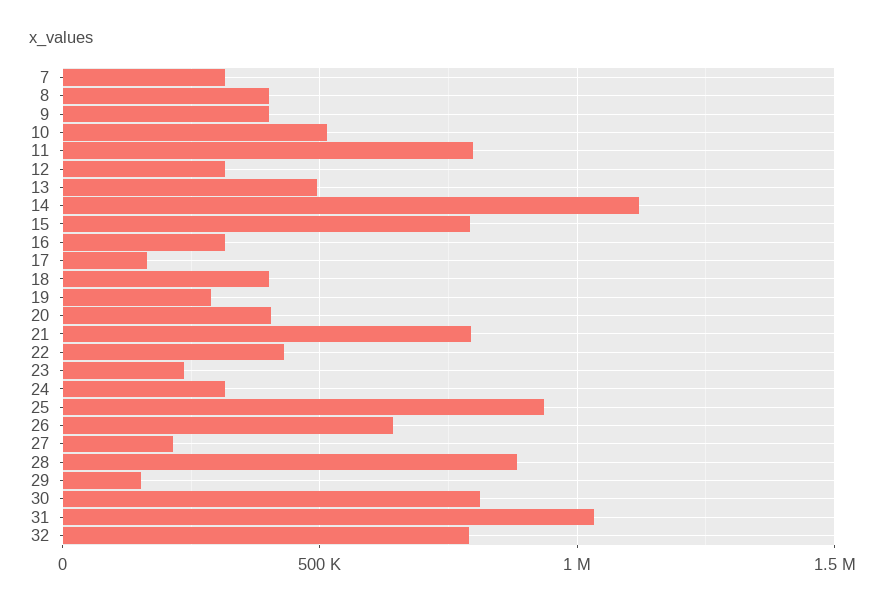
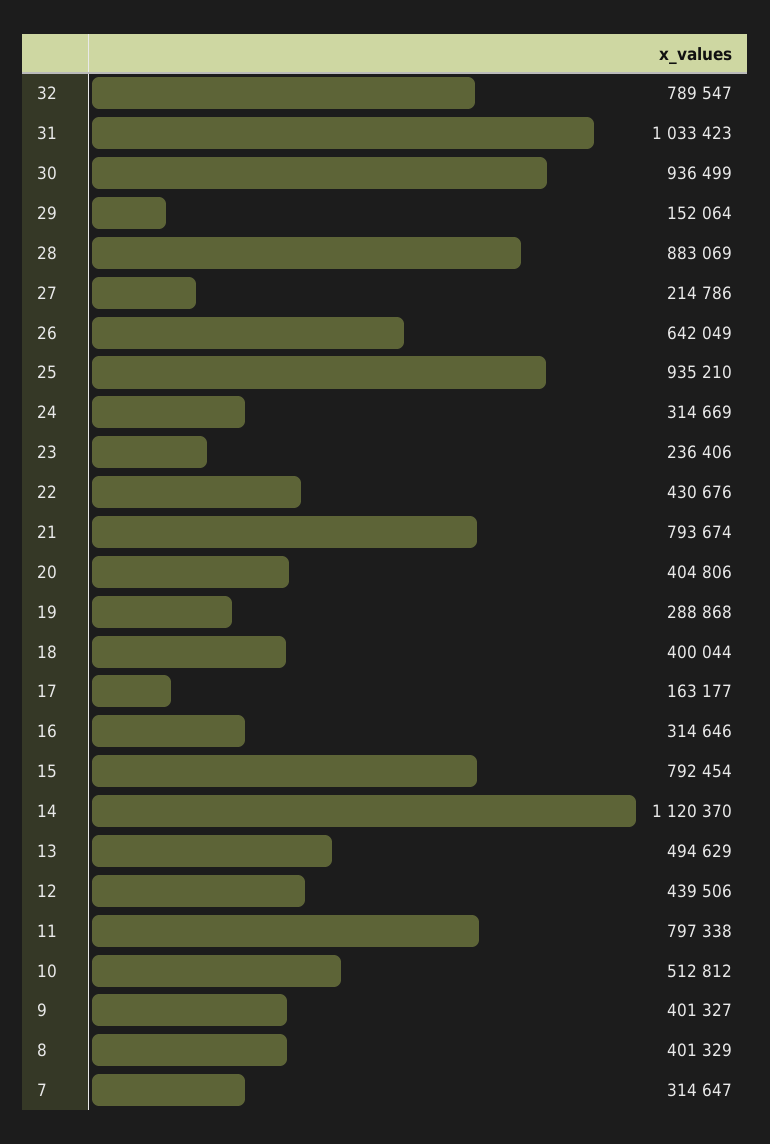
  {
    "7": 314647,
    "8": 401329,
    "9": 401327,
    "10": 512812,
    "11": 797338,
-   "12": 300000,
+   "12": 439506,
    "13": 494629,
    "14": 1120370,
    "15": 792454,
    "16": 314646,
    "17": 163177,
    "18": 400044,
    "19": 288868,
    "20": 404806,
    "21": 793674,
    "22": 430676,
    "23": 236406,
    "24": 314669,
    "25": 935210,
    "26": 642049,
    "27": 214786,
    "28": 883069,
    "29": 152064,
-   "30": 800000,
+   "30": 936499,
    "31": 1033423,
    "32": 789547
  }

